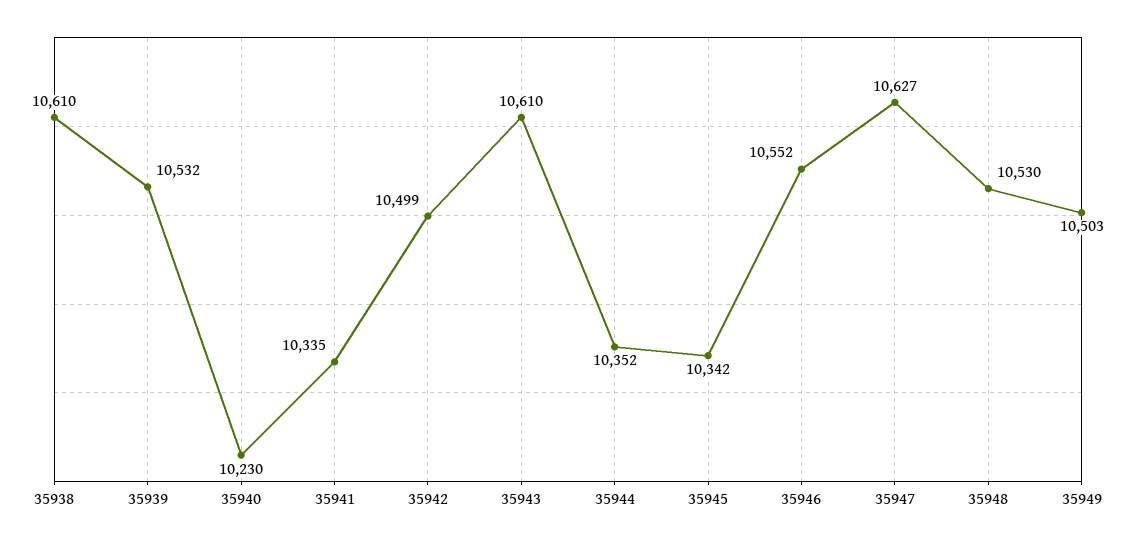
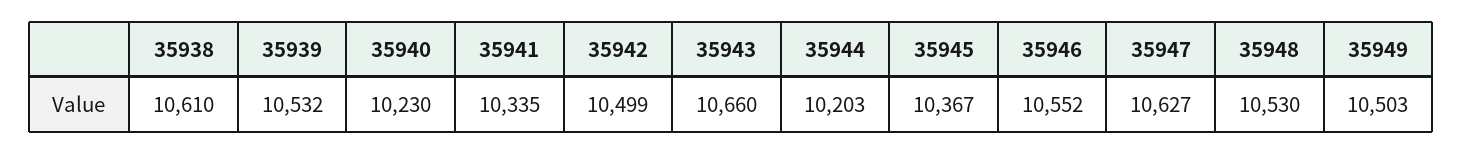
  {
    "35938": 10610,
    "35939": 10532,
    "35940": 10230,
    "35941": 10335,
    "35942": 10499,
-   "35943": 10610,
+   "35943": 10660,
-   "35944": 10352,
+   "35944": 10203,
-   "35945": 10342,
+   "35945": 10367,
    "35946": 10552,
    "35947": 10627,
    "35948": 10530,
    "35949": 10503
  }

